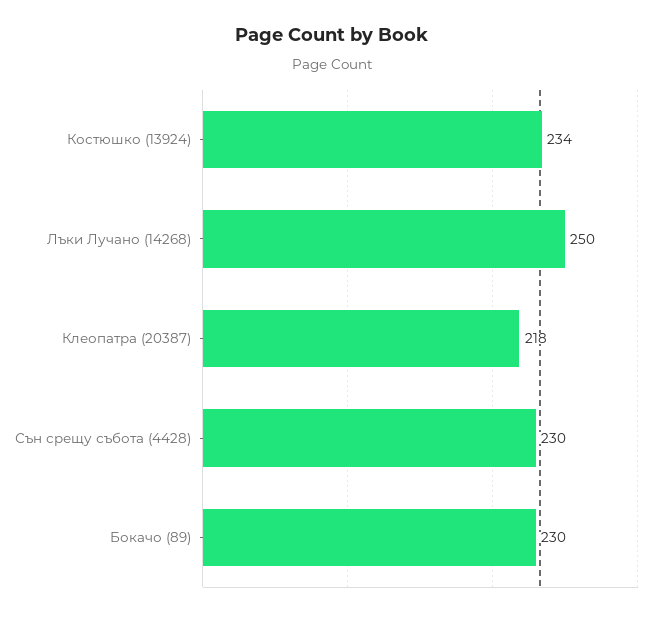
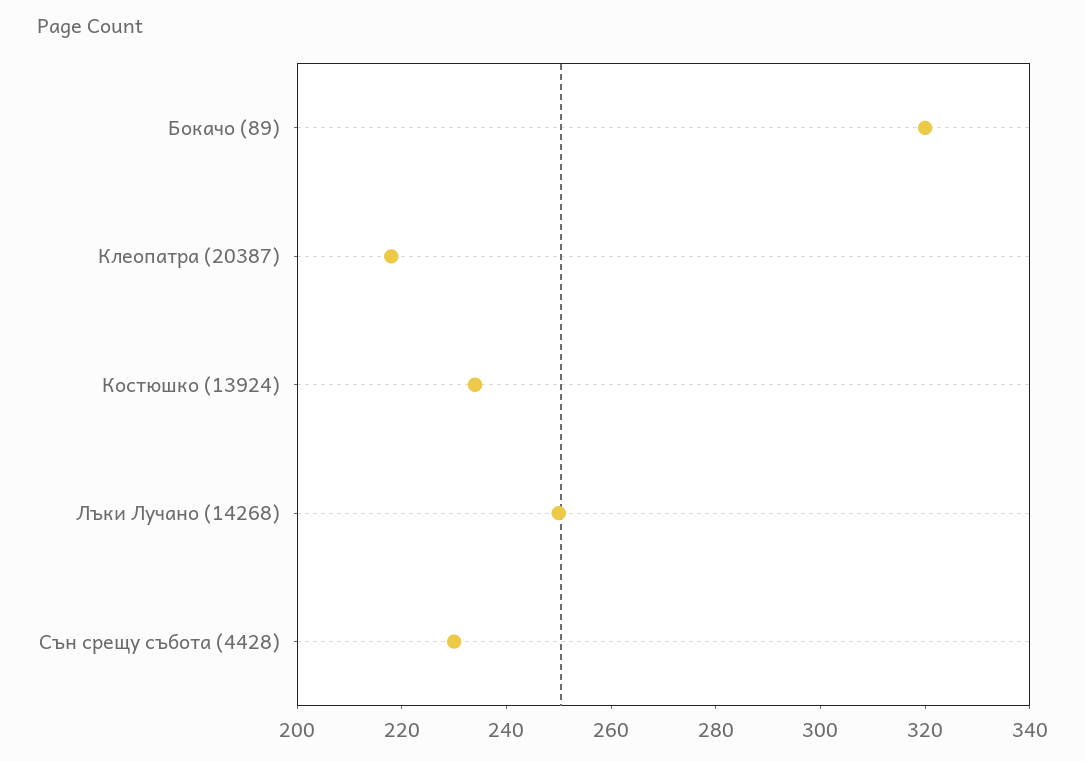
  {
    "Костюшко (13924)": 234,
    "Лъки Лучано (14268)": 250,
    "Клеопатра (20387)": 218,
    "Сън срещу събота (4428)": 230,
-   "Бокачо (89)": 230
+   "Бокачо (89)": 320
  }

